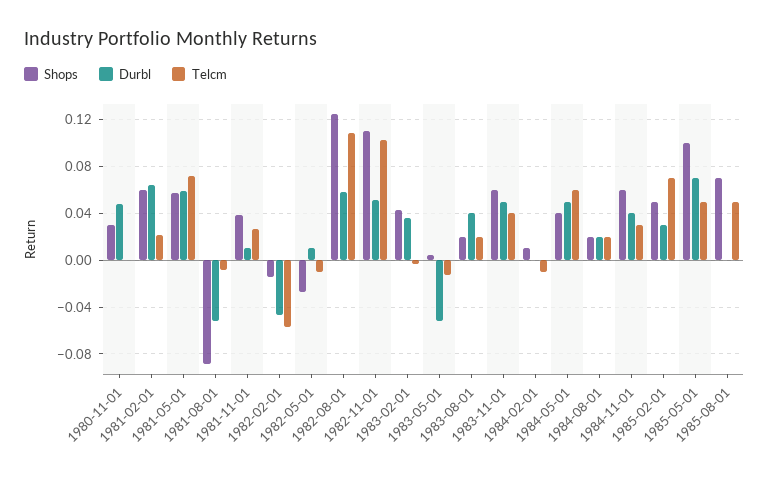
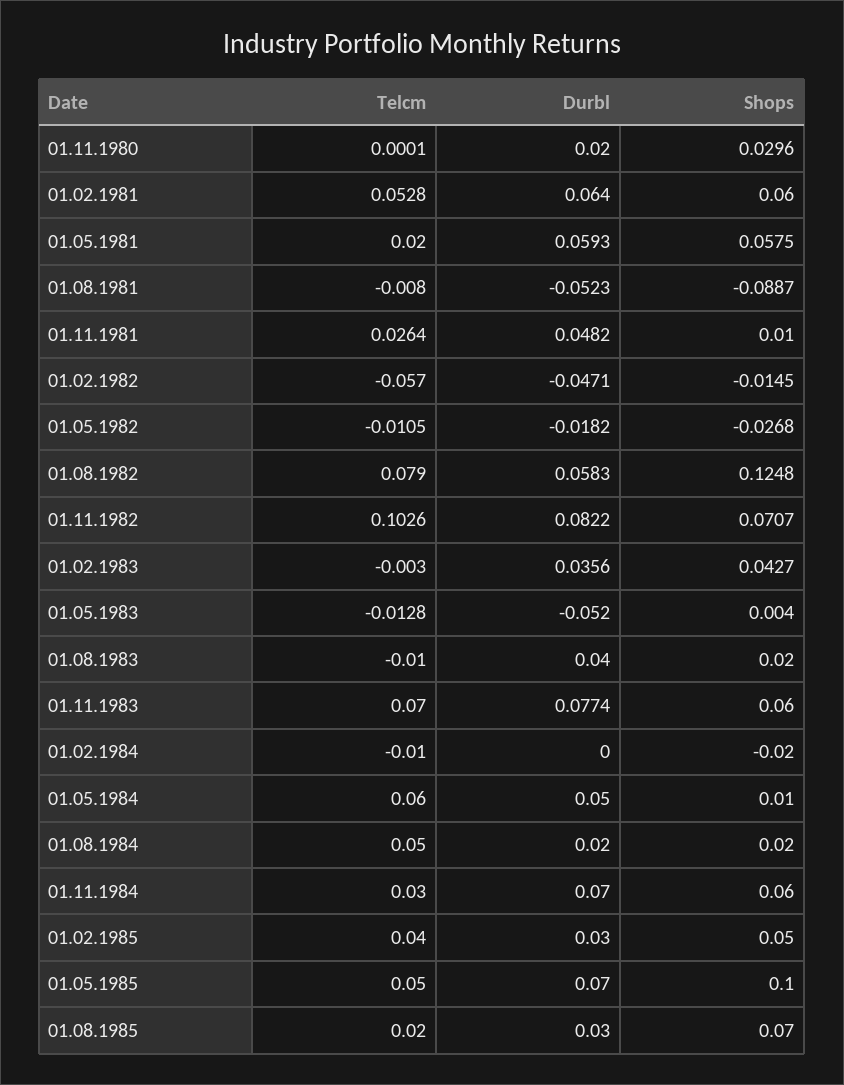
  {
    "Shops": {
      "1980-11-01": 0.0296,
      "1981-02-01": 0.06,
      "1981-05-01": 0.0575,
      "1981-08-01": -0.0887,
-     "1981-11-01": 0.04,
+     "1981-11-01": 0.01,
      "1982-02-01": -0.0145,
      "1982-05-01": -0.0268,
      "1982-08-01": 0.1248,
-     "1982-11-01": 0.11,
+     "1982-11-01": 0.0707,
      "1983-02-01": 0.0427,
      "1983-05-01": 0.004,
      "1983-08-01": 0.02,
      "1983-11-01": 0.06,
-     "1984-02-01": 0.01,
+     "1984-02-01": -0.02,
-     "1984-05-01": 0.04,
+     "1984-05-01": 0.01,
      "1984-08-01": 0.02,
      "1984-11-01": 0.06,
      "1985-02-01": 0.05,
      "1985-05-01": 0.1,
      "1985-08-01": 0.07
    },
    "Durbl": {
-     "1980-11-01": 0.05,
+     "1980-11-01": 0.02,
      "1981-02-01": 0.064,
      "1981-05-01": 0.0593,
      "1981-08-01": -0.0523,
-     "1981-11-01": 0.01,
+     "1981-11-01": 0.0482,
      "1982-02-01": -0.0471,
-     "1982-05-01": 0.01,
+     "1982-05-01": -0.0182,
      "1982-08-01": 0.0583,
-     "1982-11-01": 0.05,
+     "1982-11-01": 0.0822,
      "1983-02-01": 0.0356,
      "1983-05-01": -0.052,
      "1983-08-01": 0.04,
-     "1983-11-01": 0.05,
+     "1983-11-01": 0.0774,
      "1984-02-01": 0,
      "1984-05-01": 0.05,
      "1984-08-01": 0.02,
-     "1984-11-01": 0.04,
+     "1984-11-01": 0.07,
      "1985-02-01": 0.03,
      "1985-05-01": 0.07,
-     "1985-08-01": 0
+     "1985-08-01": 0.03
    },
    "Telcm": {
      "1980-11-01": 0.0001,
-     "1981-02-01": 0.02,
+     "1981-02-01": 0.0528,
-     "1981-05-01": 0.07,
+     "1981-05-01": 0.02,
      "1981-08-01": -0.008,
      "1981-11-01": 0.0264,
      "1982-02-01": -0.057,
      "1982-05-01": -0.0105,
-     "1982-08-01": 0.11,
+     "1982-08-01": 0.079,
      "1982-11-01": 0.1026,
      "1983-02-01": -0.003,
      "1983-05-01": -0.0128,
-     "1983-08-01": 0.02,
+     "1983-08-01": -0.01,
-     "1983-11-01": 0.04,
+     "1983-11-01": 0.07,
      "1984-02-01": -0.01,
      "1984-05-01": 0.06,
-     "1984-08-01": 0.02,
+     "1984-08-01": 0.05,
      "1984-11-01": 0.03,
-     "1985-02-01": 0.07,
+     "1985-02-01": 0.04,
      "1985-05-01": 0.05,
-     "1985-08-01": 0.05
+     "1985-08-01": 0.02
    }
  }

